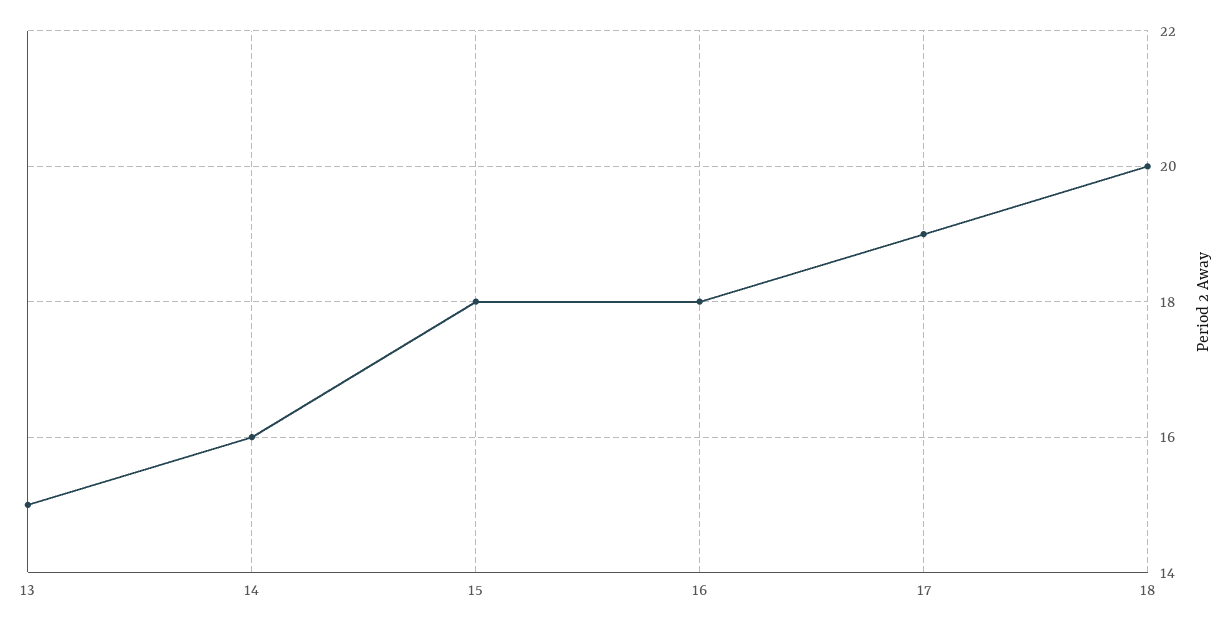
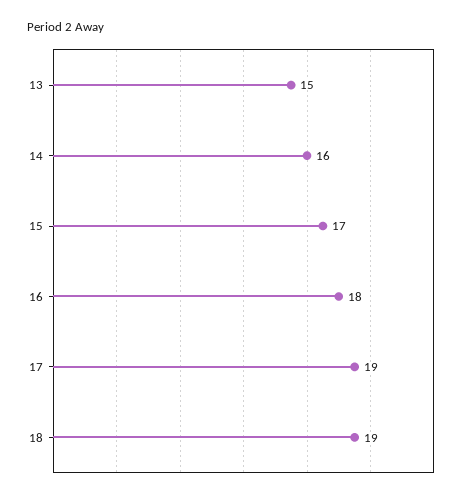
  {
    "13": 15,
    "14": 16,
-   "15": 18,
+   "15": 17,
    "16": 18,
    "17": 19,
-   "18": 20
+   "18": 19
  }

